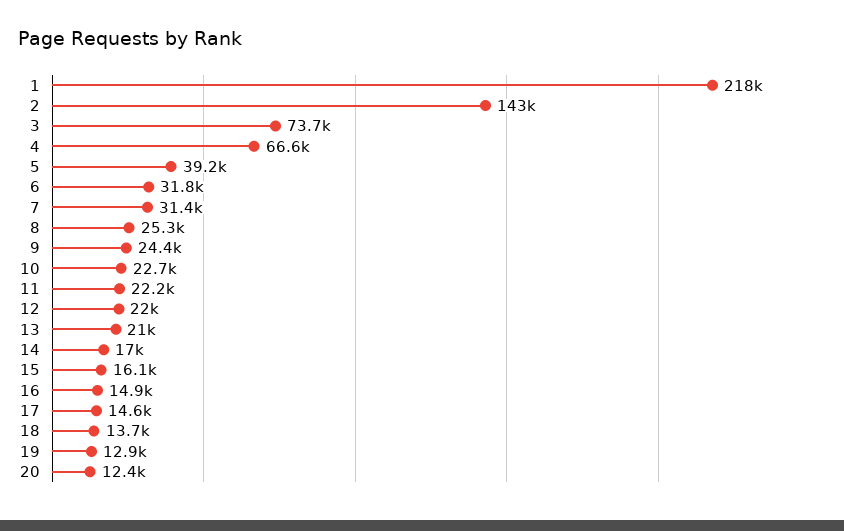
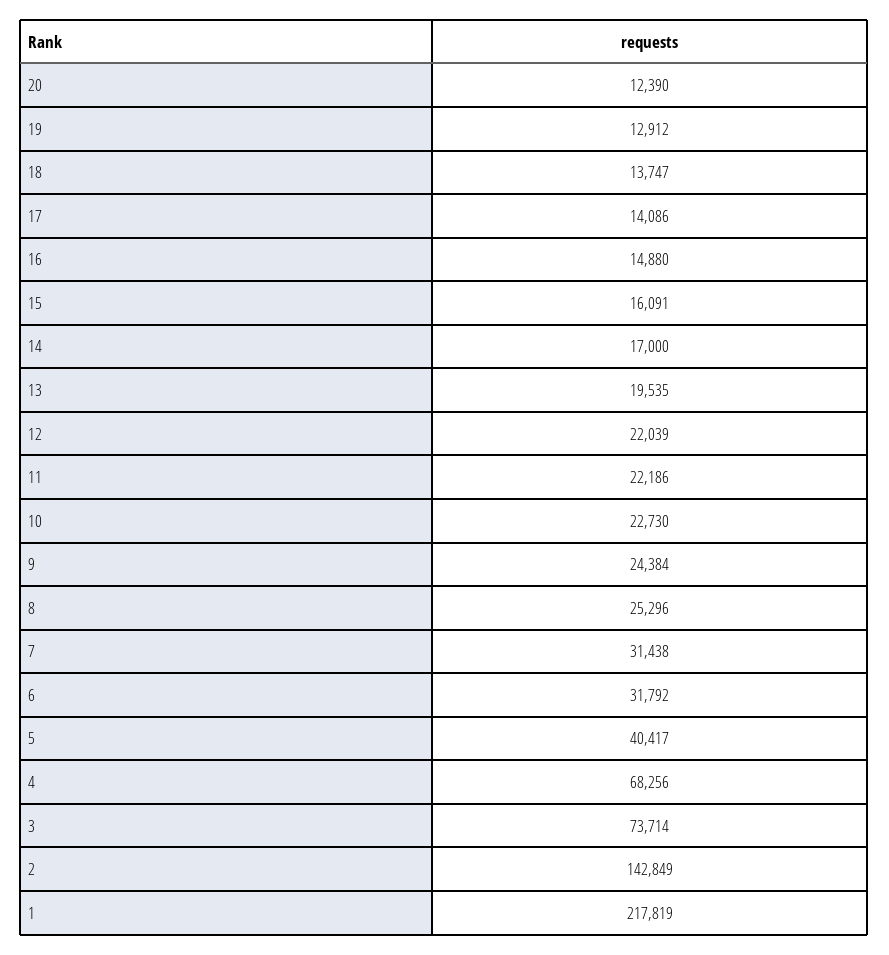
  {
    "1": 217819,
    "2": 142849,
    "3": 73714,
-   "4": 66600,
+   "4": 68256,
-   "5": 39200,
+   "5": 40417,
    "6": 31792,
    "7": 31438,
    "8": 25296,
    "9": 24384,
    "10": 22730,
    "11": 22186,
    "12": 22039,
-   "13": 21000,
+   "13": 19535,
    "14": 17000,
    "15": 16091,
    "16": 14880,
-   "17": 14600,
+   "17": 14086,
    "18": 13747,
    "19": 12912,
    "20": 12390
  }

